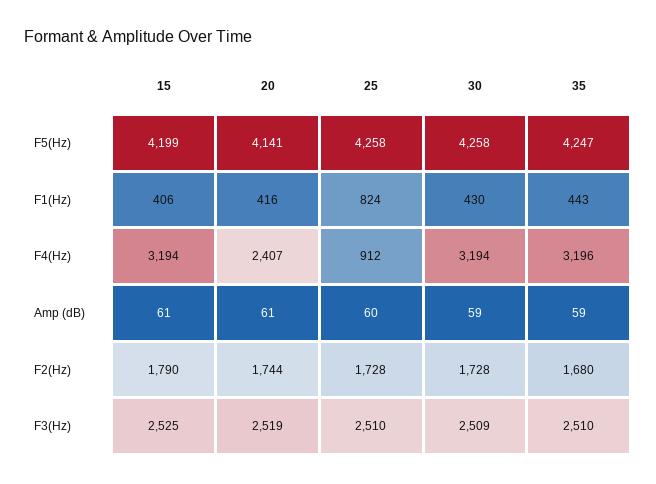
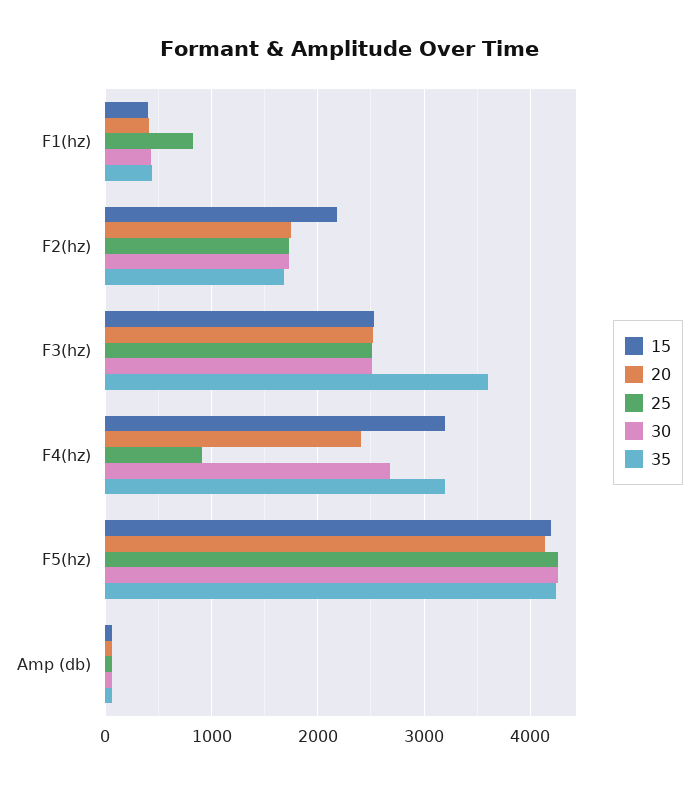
  {
    "15": {
      "F5(Hz)": 4199,
      "F1(Hz)": 406,
      "F4(Hz)": 3194,
      "Amp (dB)": 61,
-     "F2(Hz)": 1790,
+     "F2(Hz)": 2200,
      "F3(Hz)": 2525
    },
    "20": {
      "F5(Hz)": 4141,
      "F1(Hz)": 416,
      "F4(Hz)": 2407,
      "Amp (dB)": 61,
      "F2(Hz)": 1744,
      "F3(Hz)": 2519
    },
    "25": {
      "F5(Hz)": 4258,
      "F1(Hz)": 824,
      "F4(Hz)": 912,
      "Amp (dB)": 60,
      "F2(Hz)": 1728,
      "F3(Hz)": 2510
    },
    "30": {
      "F5(Hz)": 4258,
      "F1(Hz)": 430,
-     "F4(Hz)": 3194,
+     "F4(Hz)": 2700,
      "Amp (dB)": 59,
      "F2(Hz)": 1728,
      "F3(Hz)": 2509
    },
    "35": {
      "F5(Hz)": 4247,
      "F1(Hz)": 443,
      "F4(Hz)": 3196,
      "Amp (dB)": 59,
      "F2(Hz)": 1680,
-     "F3(Hz)": 2510
+     "F3(Hz)": 3600
    }
  }

